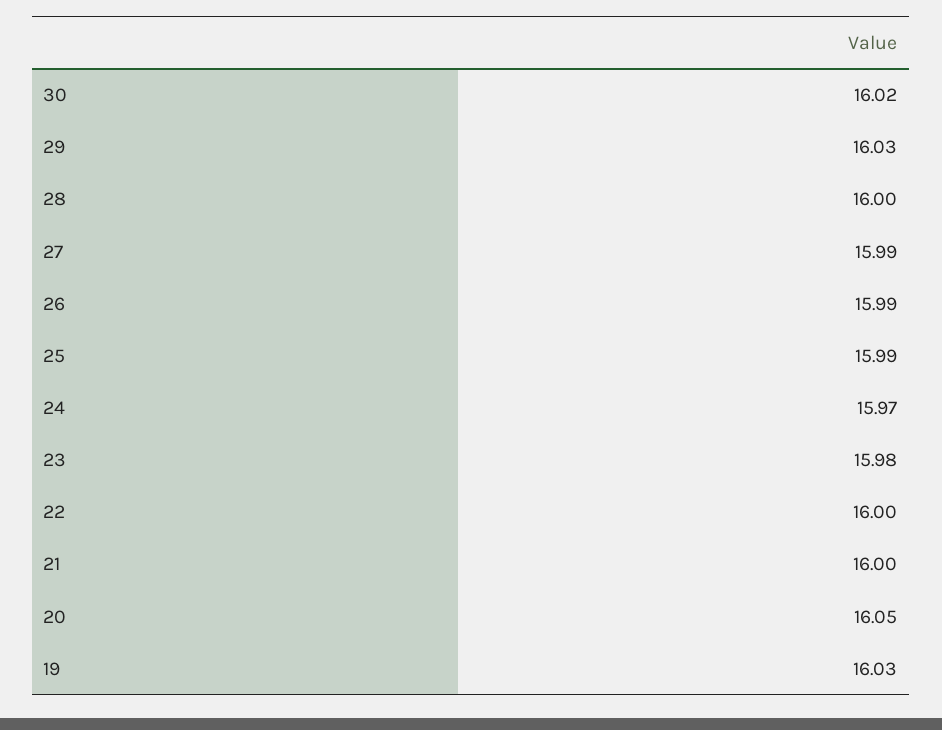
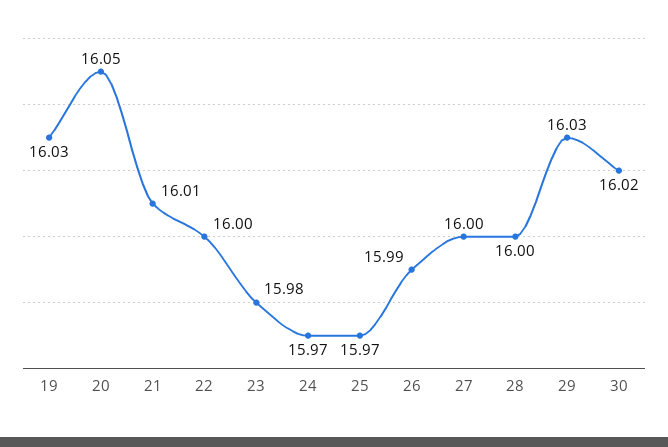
  {
    "30": 16.02,
    "29": 16.03,
    "28": 16,
-   "27": 15.99,
+   "27": 16,
    "26": 15.99,
-   "25": 15.99,
+   "25": 15.97,
    "24": 15.97,
    "23": 15.98,
    "22": 16,
-   "21": 16,
+   "21": 16.01,
    "20": 16.05,
    "19": 16.03
  }

